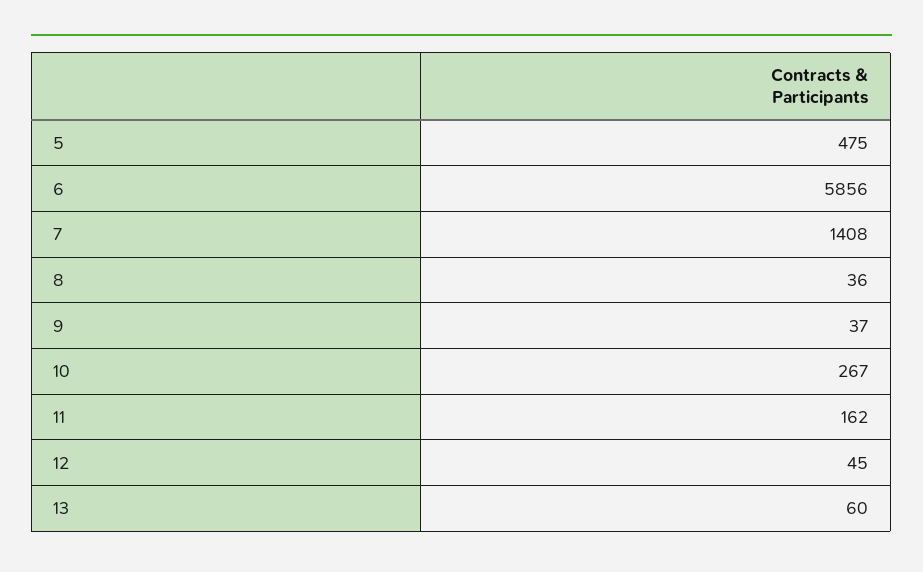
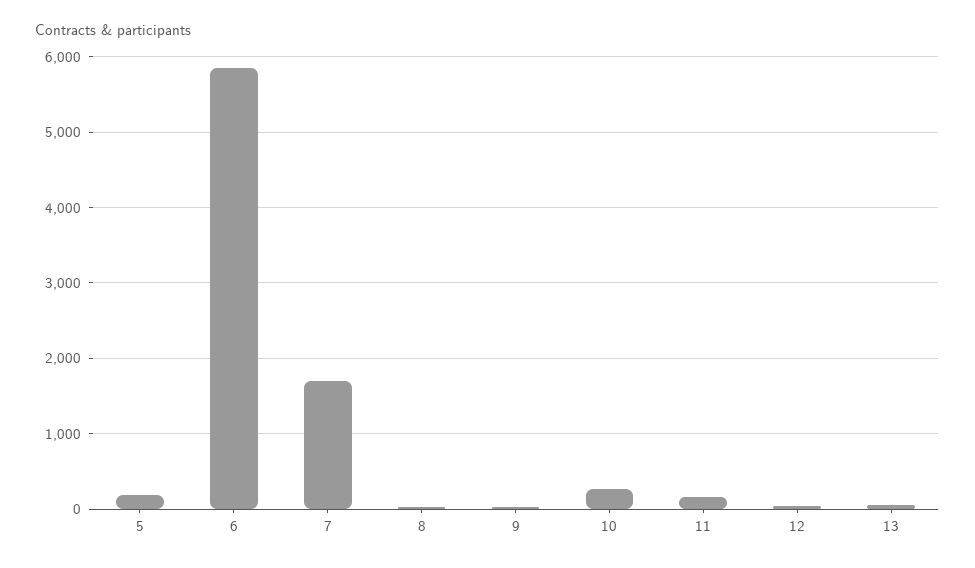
  {
-   "5": 475,
+   "5": 200,
    "6": 5856,
-   "7": 1408,
+   "7": 1700,
    "8": 36,
    "9": 37,
    "10": 267,
    "11": 162,
    "12": 45,
    "13": 60
  }

